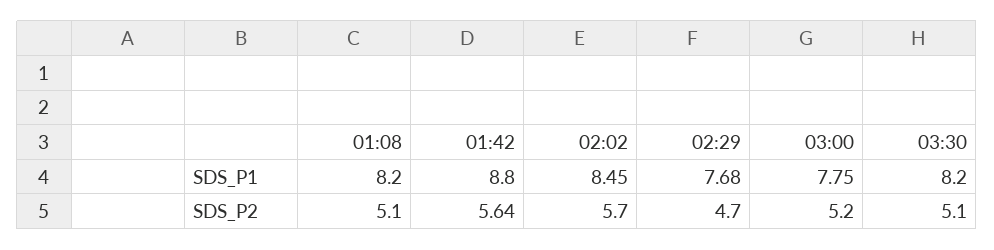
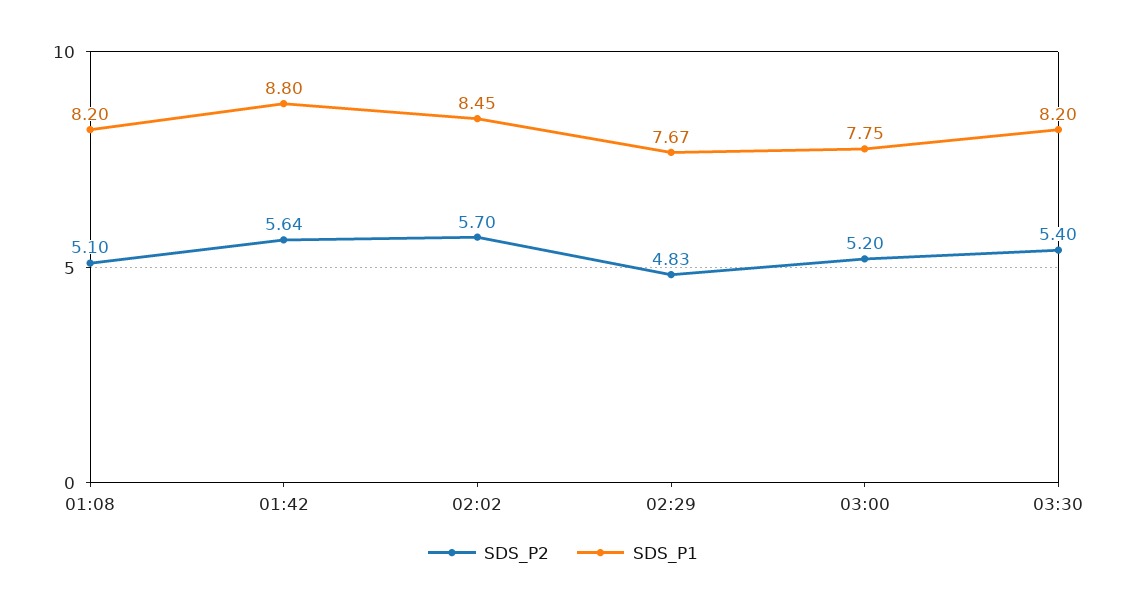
  {
    "SDS_P1": {
      "01:08": 8.2,
      "01:42": 8.8,
      "02:02": 8.45,
-     "02:29": 7.68,
+     "02:29": 7.67,
      "03:00": 7.75,
      "03:30": 8.2
    },
    "SDS_P2": {
      "01:08": 5.1,
      "01:42": 5.64,
      "02:02": 5.7,
-     "02:29": 4.7,
+     "02:29": 4.83,
      "03:00": 5.2,
-     "03:30": 5.1
+     "03:30": 5.4
    }
  }

